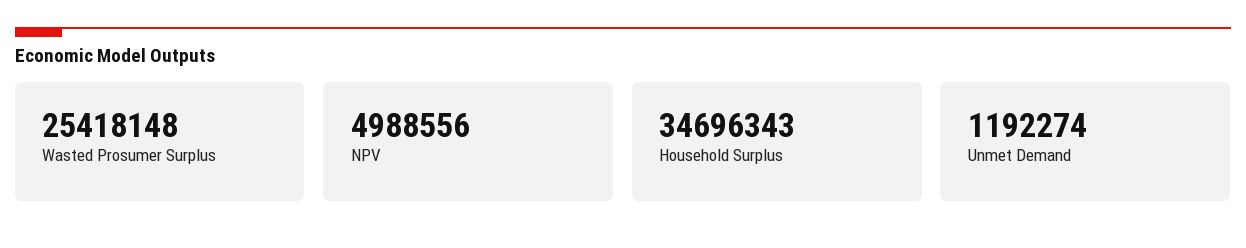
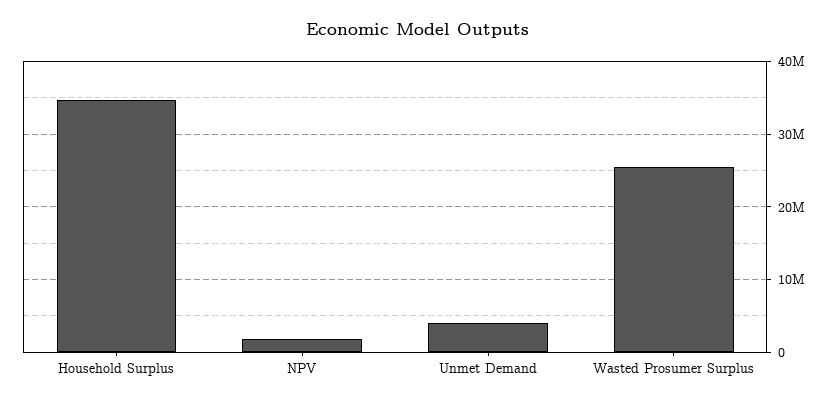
  {
    "Wasted Prosumer Surplus": 25418148,
-   "NPV": 4988556,
+   "NPV": 2000000,
    "Household Surplus": 34696343,
-   "Unmet Demand": 1192274
+   "Unmet Demand": 4000000
  }

